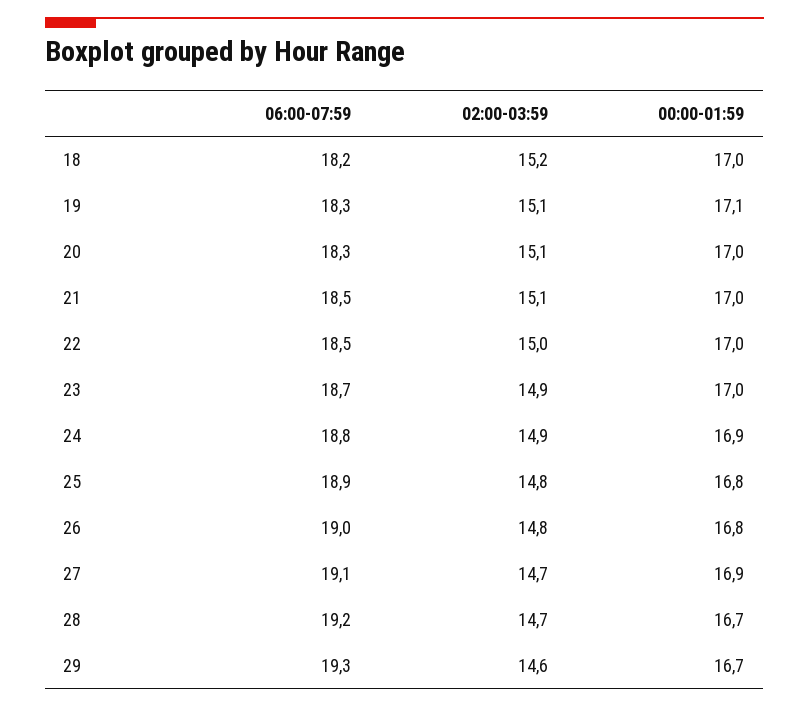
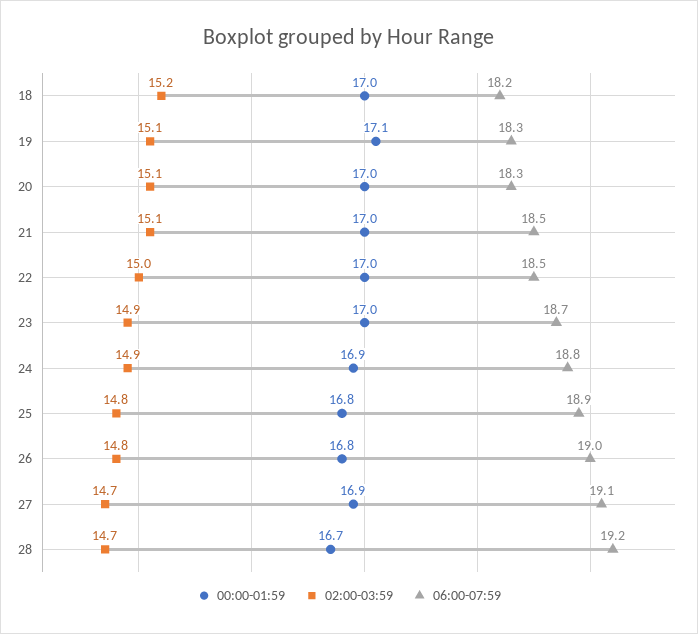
  {
    "06:00-07:59": {
      "18": 18.2,
      "19": 18.3,
      "20": 18.3,
      "21": 18.5,
      "22": 18.5,
      "23": 18.7,
      "24": 18.8,
      "25": 18.9,
      "26": 19,
      "27": 19.1,
-     "28": 19.2,
+     "28": 19.2
-     "29": 19.3
    },
    "02:00-03:59": {
      "18": 15.2,
      "19": 15.1,
      "20": 15.1,
      "21": 15.1,
      "22": 15,
      "23": 14.9,
      "24": 14.9,
      "25": 14.8,
      "26": 14.8,
      "27": 14.7,
-     "28": 14.7,
+     "28": 14.7
-     "29": 14.6
    },
    "00:00-01:59": {
      "18": 17,
      "19": 17.1,
      "20": 17,
      "21": 17,
      "22": 17,
      "23": 17,
      "24": 16.9,
      "25": 16.8,
      "26": 16.8,
      "27": 16.9,
-     "28": 16.7,
+     "28": 16.7
-     "29": 16.7
    }
  }

